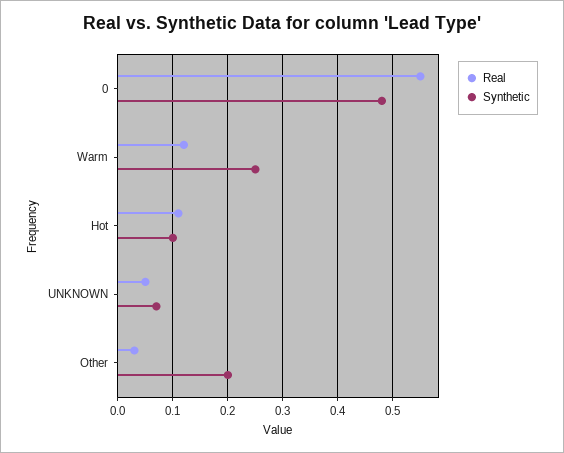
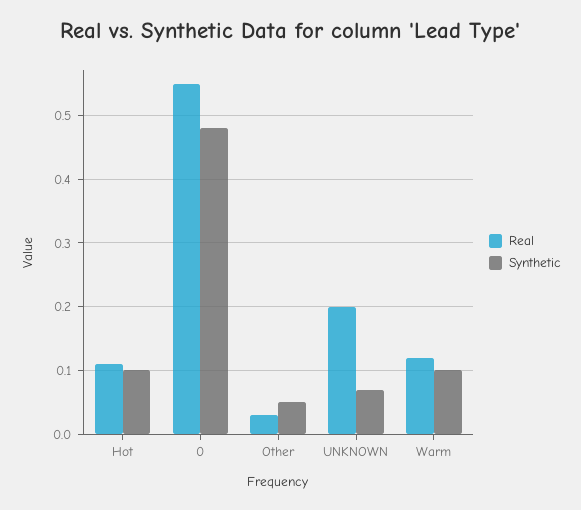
  {
    "Real": {
      "0": 0.55,
      "Warm": 0.12,
      "Hot": 0.11,
-     "UNKNOWN": 0.05,
+     "UNKNOWN": 0.2,
      "Other": 0.03
    },
    "Synthetic": {
      "0": 0.48,
-     "Warm": 0.25,
+     "Warm": 0.1,
      "Hot": 0.1,
      "UNKNOWN": 0.07,
-     "Other": 0.2
+     "Other": 0.05
    }
  }

